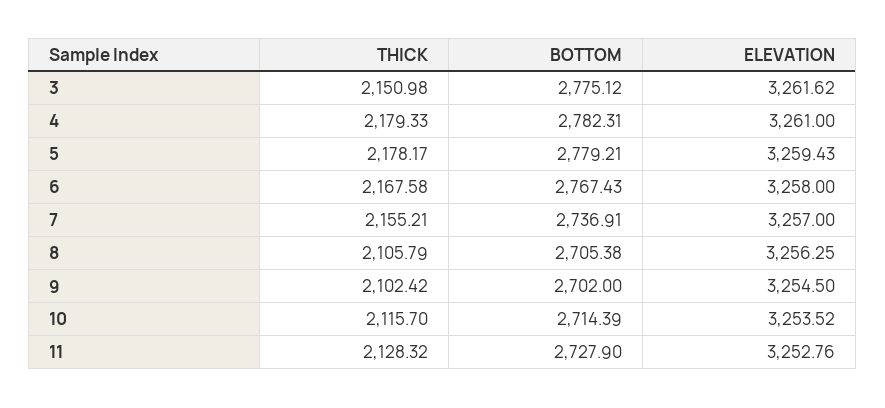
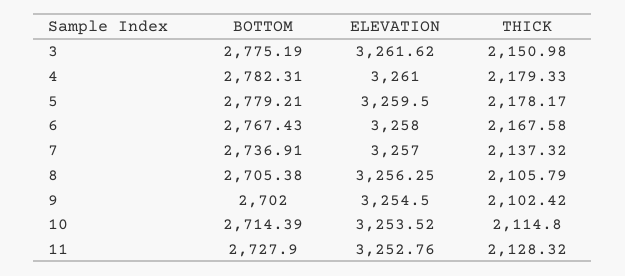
  {
    "THICK": {
      "3": 2150.98,
      "4": 2179.33,
      "5": 2178.17,
      "6": 2167.58,
-     "7": 2155.21,
+     "7": 2137.32,
      "8": 2105.79,
      "9": 2102.42,
-     "10": 2115.7,
+     "10": 2114.8,
      "11": 2128.32
    },
    "BOTTOM": {
-     "3": 2775.12,
+     "3": 2775.19,
      "4": 2782.31,
      "5": 2779.21,
      "6": 2767.43,
      "7": 2736.91,
      "8": 2705.38,
      "9": 2702,
      "10": 2714.39,
      "11": 2727.9
    },
    "ELEVATION": {
      "3": 3261.62,
      "4": 3261,
-     "5": 3259.43,
+     "5": 3259.5,
      "6": 3258,
      "7": 3257,
      "8": 3256.25,
      "9": 3254.5,
      "10": 3253.52,
      "11": 3252.76
    }
  }

